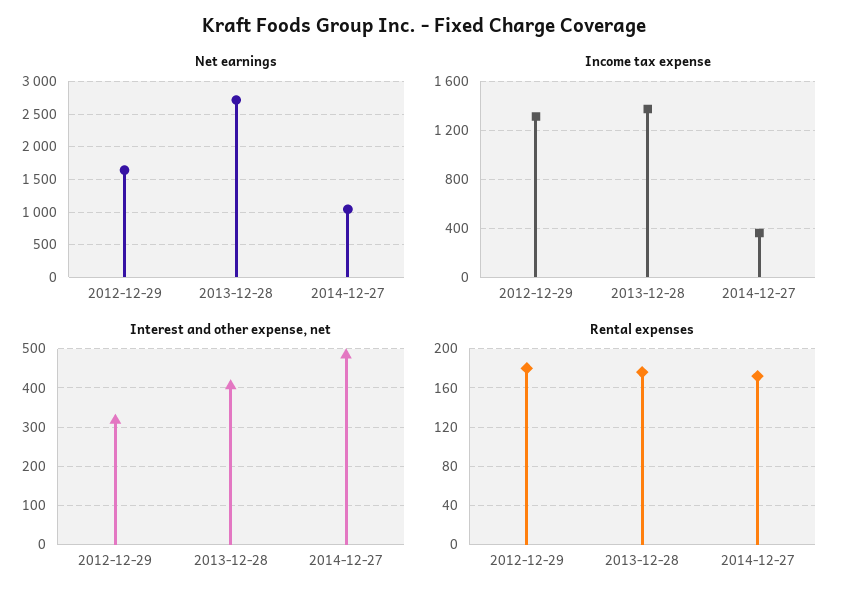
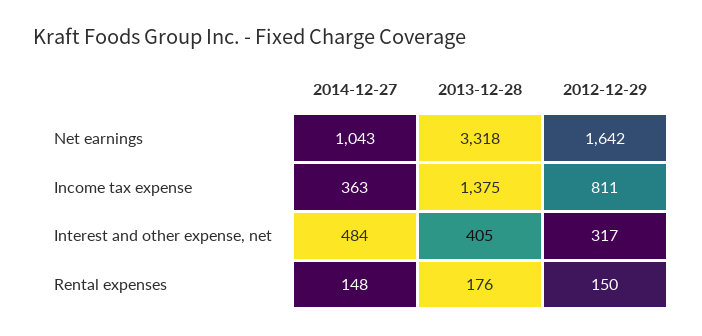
  {
    "Net earnings": {
      "2012-12-29": 1642,
-     "2013-12-28": 2700,
+     "2013-12-28": 3318,
      "2014-12-27": 1043
    },
    "Income tax expense": {
-     "2012-12-29": 1300,
+     "2012-12-29": 811,
      "2013-12-28": 1375,
      "2014-12-27": 363
    },
    "Interest and other expense, net": {
      "2012-12-29": 317,
      "2013-12-28": 405,
      "2014-12-27": 484
    },
    "Rental expenses": {
-     "2012-12-29": 180,
+     "2012-12-29": 150,
      "2013-12-28": 176,
-     "2014-12-27": 170
+     "2014-12-27": 148
    }
  }

